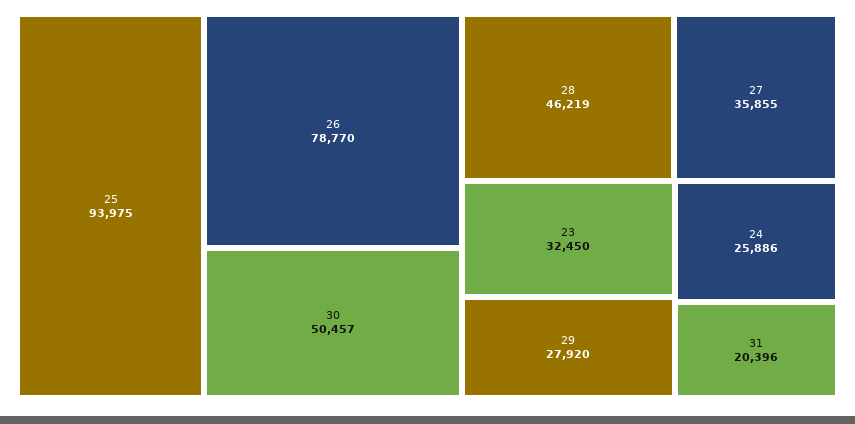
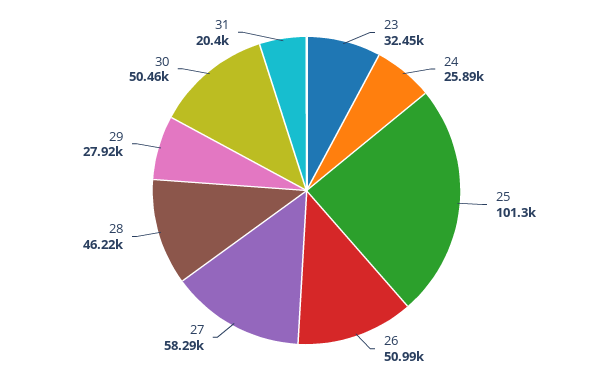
  {
-   "25": 93975,
+   "25": 101300,
-   "26": 78770,
+   "26": 50990,
    "30": 50457,
    "28": 46219,
-   "27": 35855,
+   "27": 58290,
    "23": 32450,
    "29": 27920,
    "24": 25886,
    "31": 20396
  }

